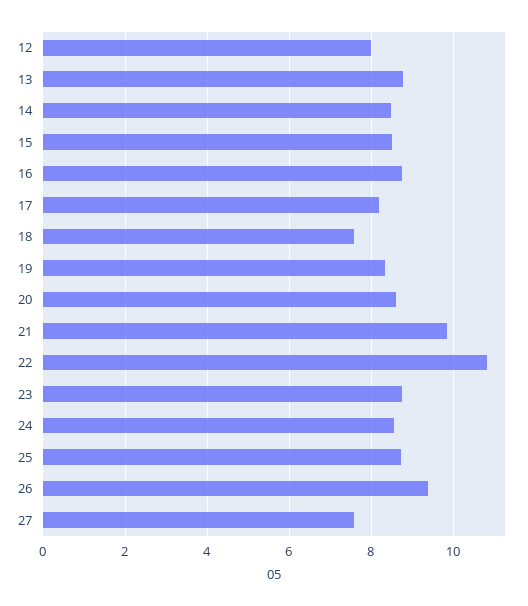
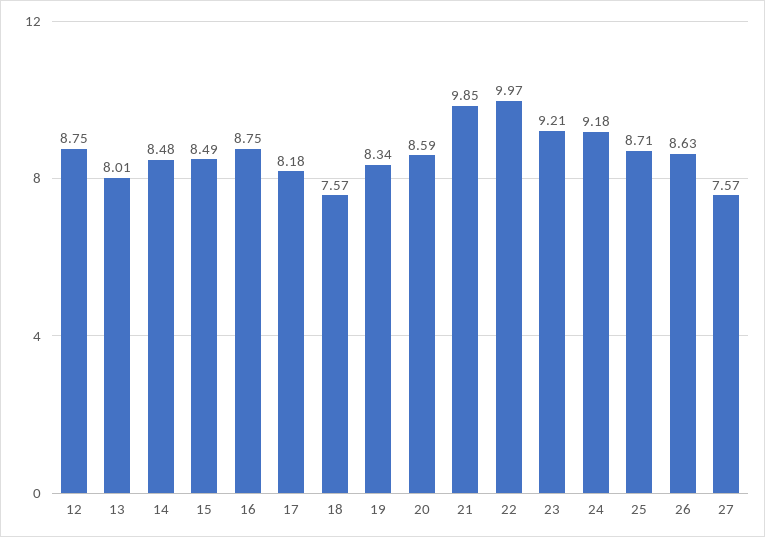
  {
-   "12": 8,
+   "12": 8.75,
-   "13": 8.8,
+   "13": 8.01,
    "14": 8.48,
    "15": 8.49,
    "16": 8.75,
    "17": 8.18,
    "18": 7.57,
    "19": 8.34,
    "20": 8.59,
    "21": 9.85,
-   "22": 10.8,
+   "22": 9.97,
-   "23": 8.8,
+   "23": 9.21,
-   "24": 8.6,
+   "24": 9.18,
    "25": 8.71,
-   "26": 9.4,
+   "26": 8.63,
    "27": 7.57
  }

